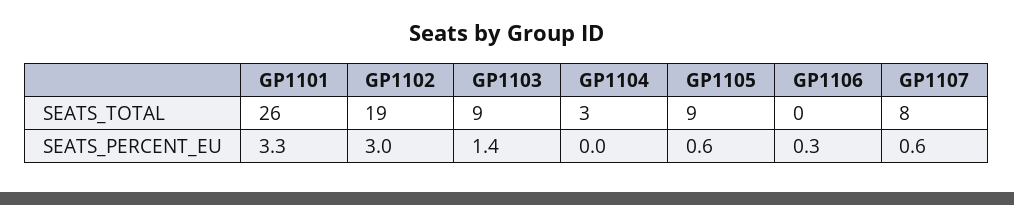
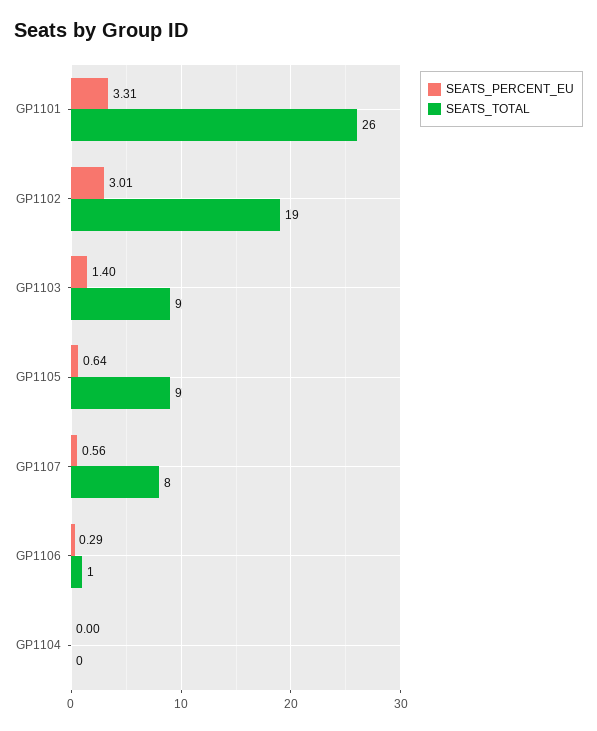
  {
    "SEATS_TOTAL": {
      "GP1101": 26,
      "GP1102": 19,
      "GP1103": 9,
-     "GP1104": 3,
+     "GP1104": 0,
      "GP1105": 9,
-     "GP1106": 0,
+     "GP1106": 1,
      "GP1107": 8
    },
    "SEATS_PERCENT_EU": {
      "GP1101": 3.31,
      "GP1102": 3.01,
      "GP1103": 1.4,
      "GP1104": 0,
      "GP1105": 0.64,
      "GP1106": 0.29,
      "GP1107": 0.56
    }
  }

